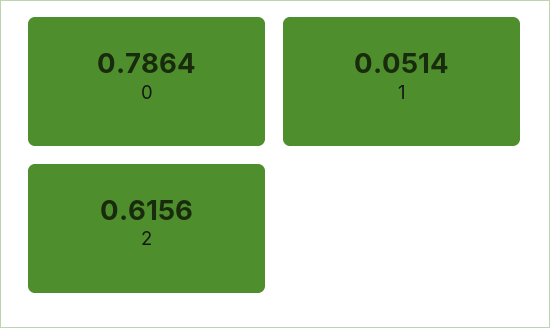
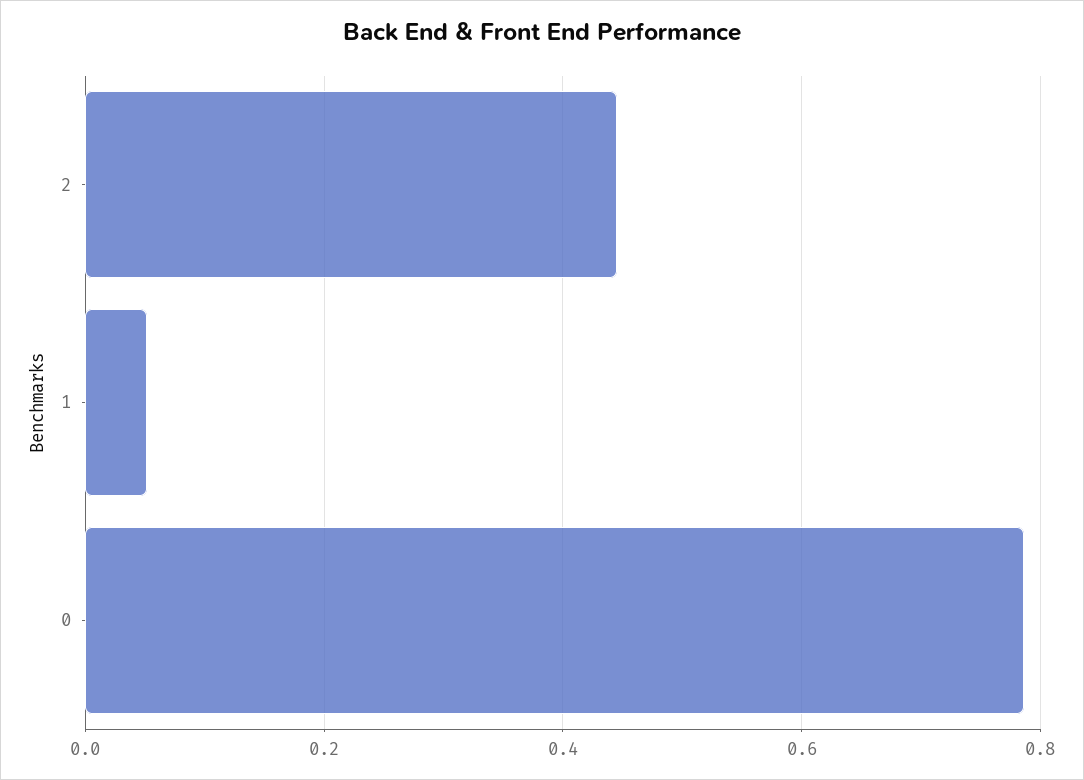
  {
    "0": 0.7864,
    "1": 0.0514,
-   "2": 0.6156
+   "2": 0.44
  }

